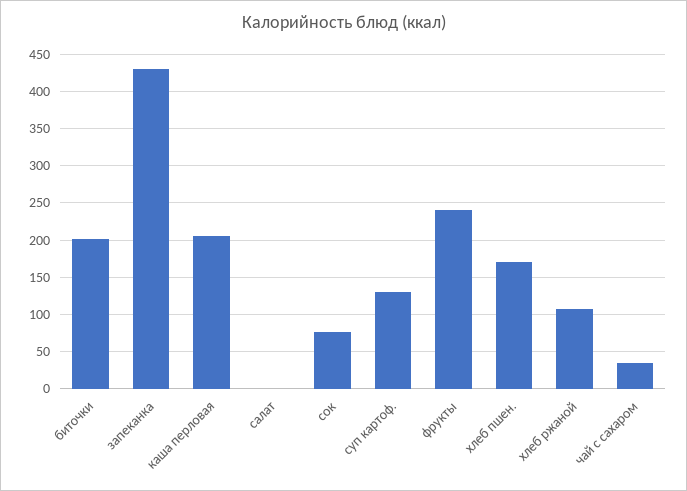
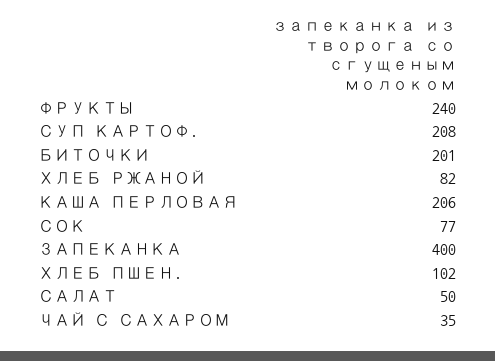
  {
    "биточки": 201,
-   "запеканка": 430,
+   "запеканка": 400,
    "каша перловая": 206,
-   "салат": 0,
+   "салат": 50,
    "сок": 77,
-   "суп картоф.": 130,
+   "суп картоф.": 208,
    "фрукты": 240,
-   "хлеб пшен.": 170,
+   "хлеб пшен.": 102,
-   "хлеб ржаной": 110,
+   "хлеб ржаной": 82,
    "чай с сахаром": 35
  }

